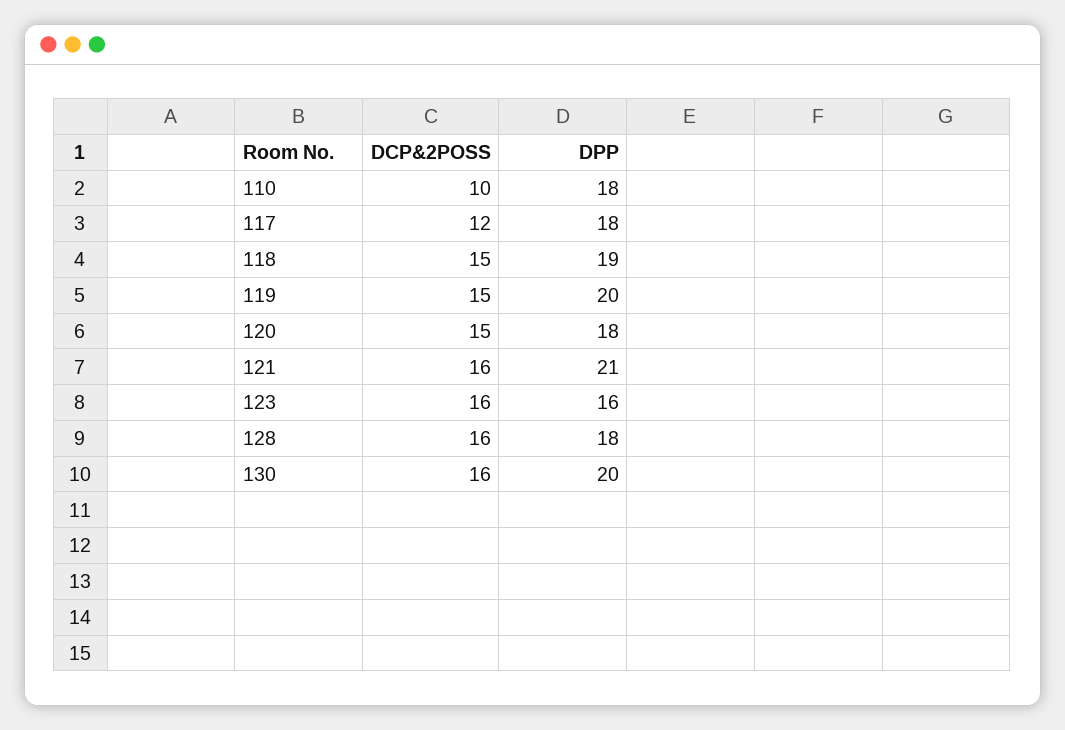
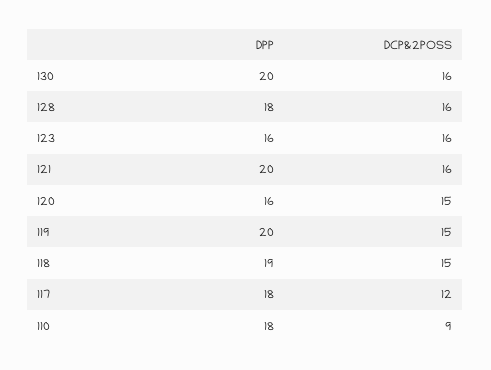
  {
    "DCP&2POSS": {
-     "110": 10,
+     "110": 9,
      "117": 12,
      "118": 15,
      "119": 15,
      "120": 15,
      "121": 16,
      "123": 16,
      "128": 16,
      "130": 16
    },
    "DPP": {
      "110": 18,
      "117": 18,
      "118": 19,
      "119": 20,
-     "120": 18,
+     "120": 16,
-     "121": 21,
+     "121": 20,
      "123": 16,
      "128": 18,
      "130": 20
    }
  }

